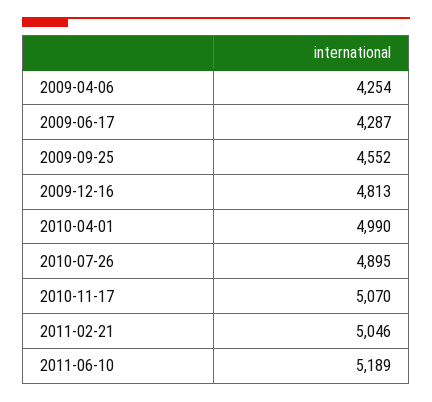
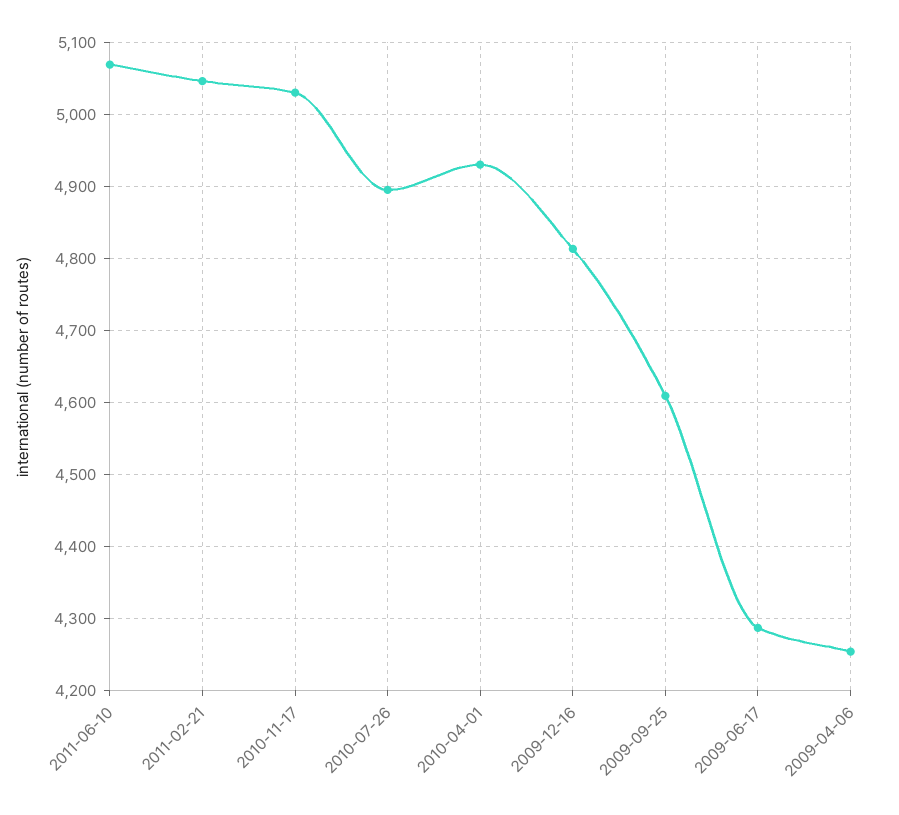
  {
    "2009-04-06": 4254,
    "2009-06-17": 4287,
-   "2009-09-25": 4552,
+   "2009-09-25": 4610,
    "2009-12-16": 4813,
-   "2010-04-01": 4990,
+   "2010-04-01": 4930,
    "2010-07-26": 4895,
-   "2010-11-17": 5070,
+   "2010-11-17": 5030,
    "2011-02-21": 5046,
-   "2011-06-10": 5189
+   "2011-06-10": 5070
  }

